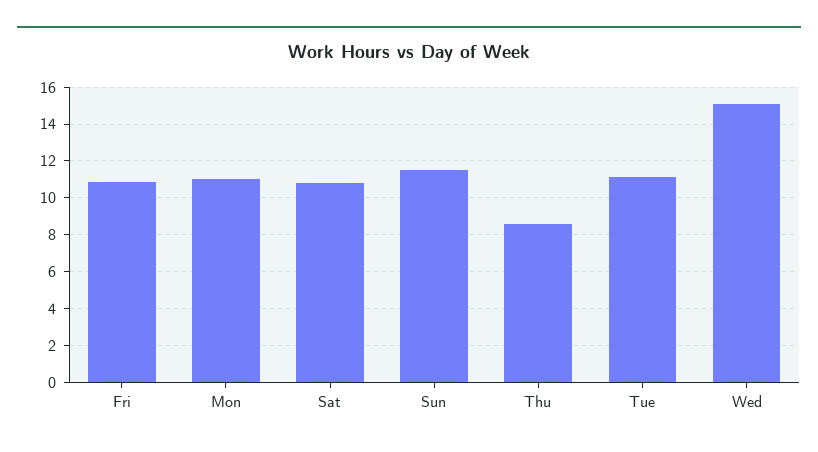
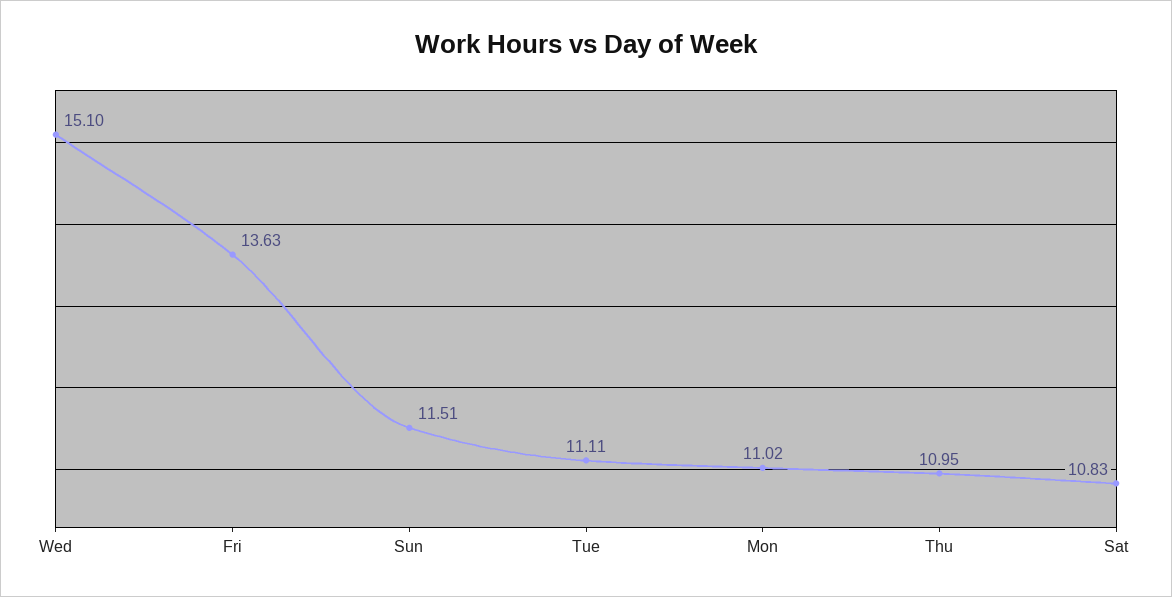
  {
-   "Fri": 11,
+   "Fri": 13.63,
    "Mon": 11.02,
    "Sat": 10.83,
    "Sun": 11.51,
-   "Thu": 8.5,
+   "Thu": 10.95,
    "Tue": 11.11,
    "Wed": 15.1
  }

